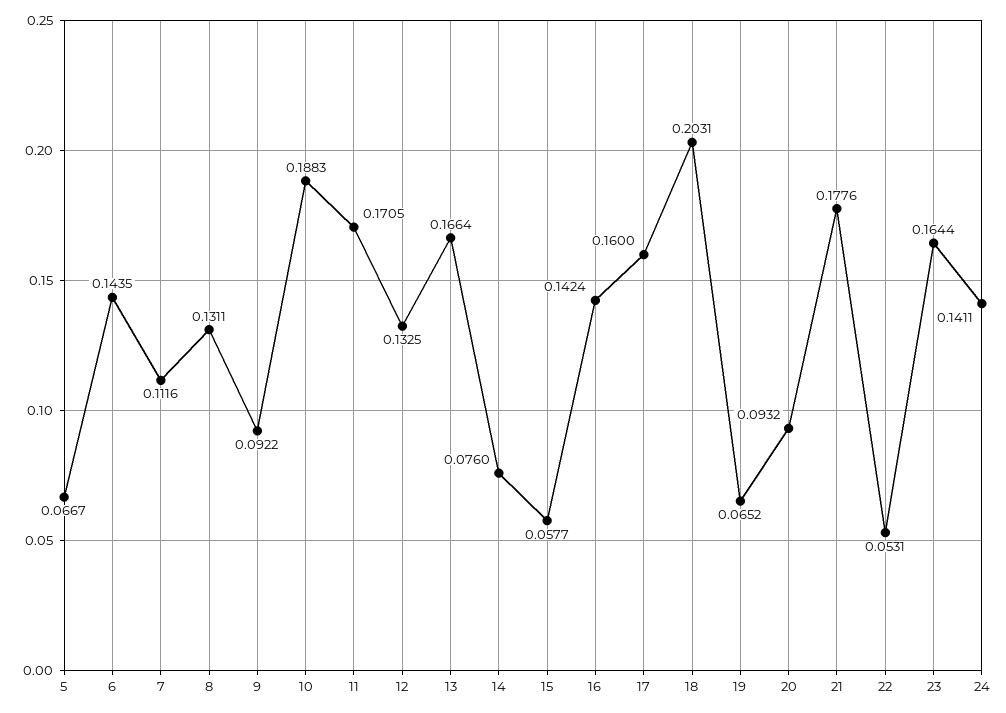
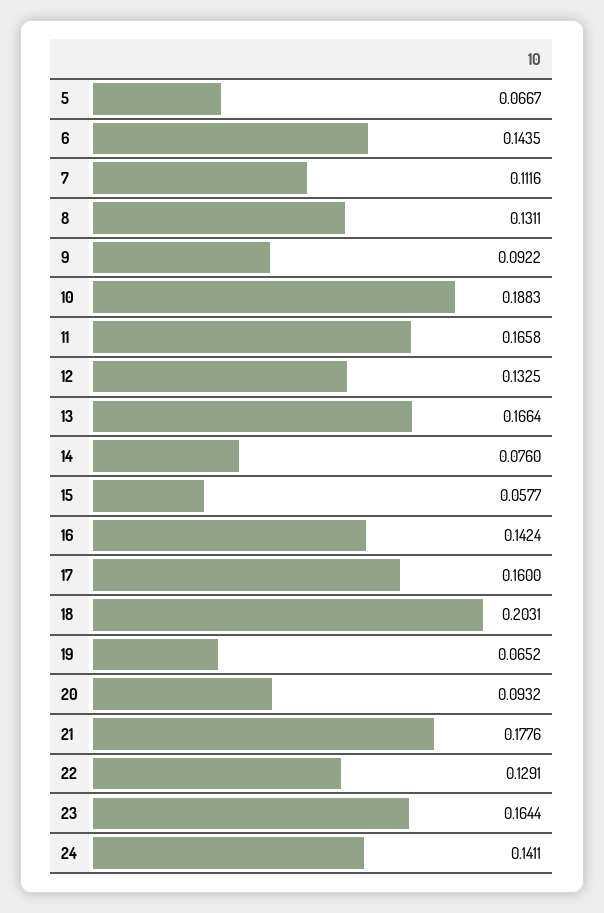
  {
    "5": 0.0667,
    "6": 0.1435,
    "7": 0.1116,
    "8": 0.1311,
    "9": 0.0922,
    "10": 0.1883,
-   "11": 0.1705,
+   "11": 0.1658,
    "12": 0.1325,
    "13": 0.1664,
    "14": 0.076,
    "15": 0.0577,
    "16": 0.1424,
    "17": 0.16,
    "18": 0.2031,
    "19": 0.0652,
    "20": 0.0932,
    "21": 0.1776,
-   "22": 0.0531,
+   "22": 0.1291,
    "23": 0.1644,
    "24": 0.1411
  }

